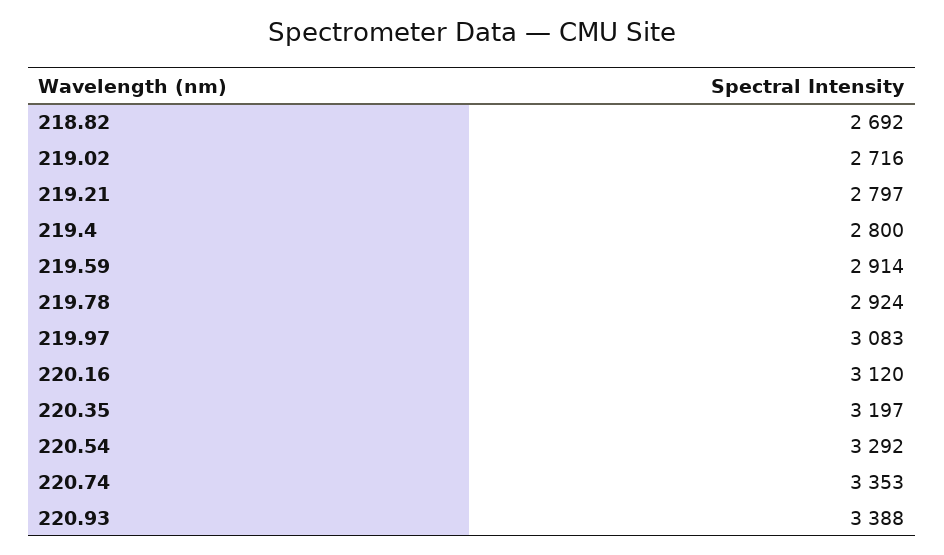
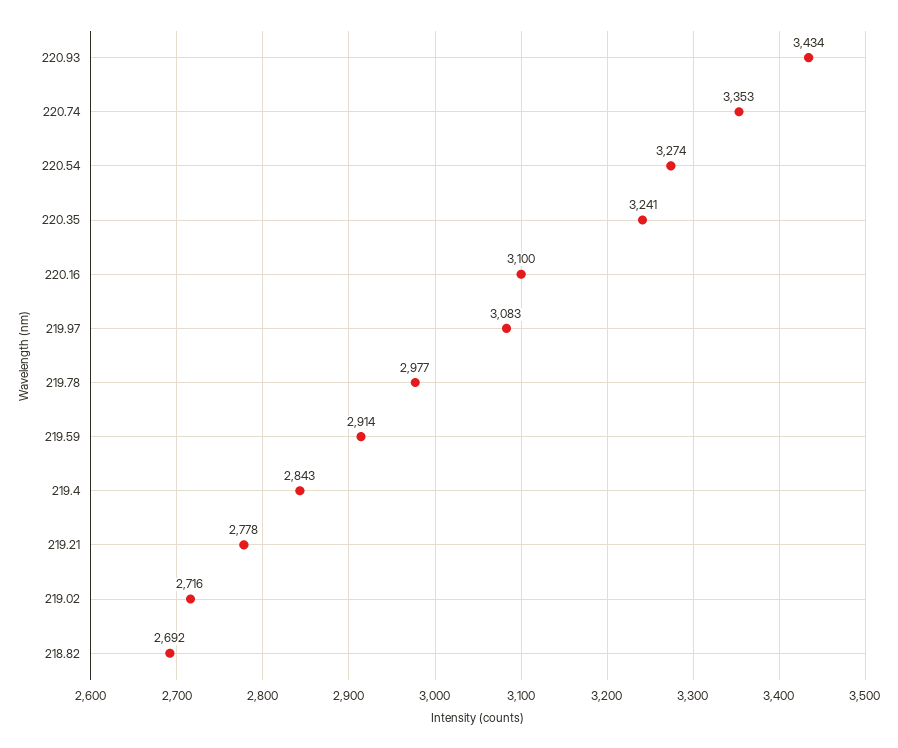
  {
    "218.82": 2692,
    "219.02": 2716,
-   "219.21": 2797,
+   "219.21": 2778,
-   "219.4": 2800,
+   "219.4": 2843,
    "219.59": 2914,
-   "219.78": 2924,
+   "219.78": 2977,
    "219.97": 3083,
-   "220.16": 3120,
+   "220.16": 3100,
-   "220.35": 3197,
+   "220.35": 3241,
-   "220.54": 3292,
+   "220.54": 3274,
    "220.74": 3353,
-   "220.93": 3388
+   "220.93": 3434
  }

